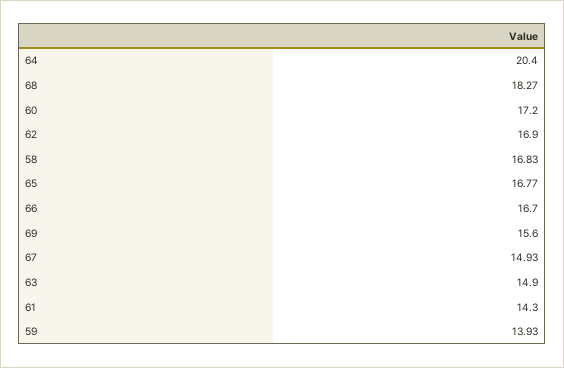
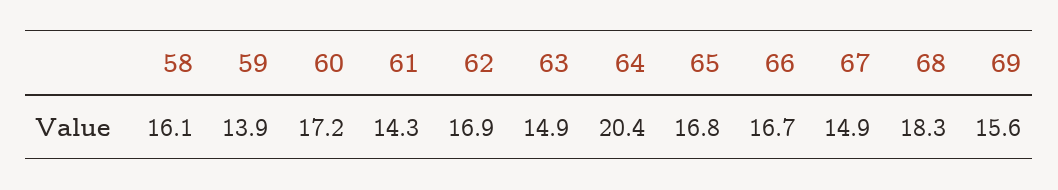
  {
    "64": 20.4,
    "68": 18.27,
    "60": 17.2,
    "62": 16.9,
-   "58": 16.83,
+   "58": 16.1,
    "65": 16.77,
    "66": 16.7,
    "69": 15.6,
    "67": 14.93,
    "63": 14.9,
    "61": 14.3,
    "59": 13.93
  }

